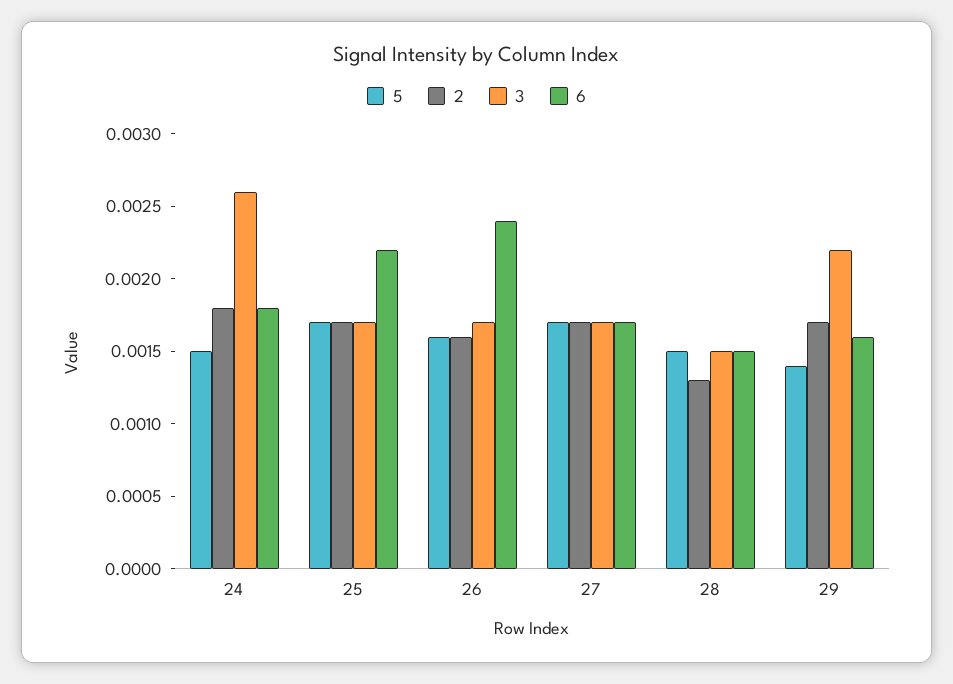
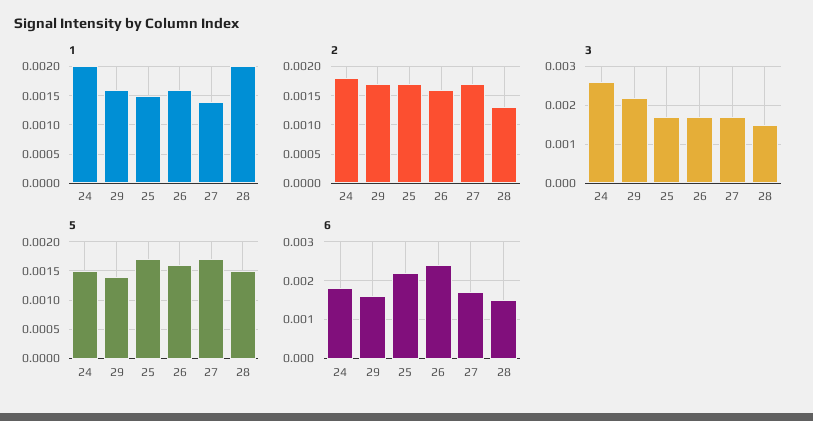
  {
    "5": {
      "24": 0.0015,
      "25": 0.0017,
      "26": 0.0016,
      "27": 0.0017,
      "28": 0.0015,
      "29": 0.0014
    },
    "2": {
      "24": 0.0018,
      "25": 0.0017,
      "26": 0.0016,
      "27": 0.0017,
      "28": 0.0013,
      "29": 0.0017
    },
    "3": {
      "24": 0.0026,
      "25": 0.0017,
      "26": 0.0017,
      "27": 0.0017,
      "28": 0.0015,
      "29": 0.0022
    },
    "6": {
      "24": 0.0018,
      "25": 0.0022,
      "26": 0.0024,
      "27": 0.0017,
      "28": 0.0015,
      "29": 0.0016
-   }
+   },
+   "1": {
+     "24": 0.002,
+     "29": 0.0015,
+     "25": 0.0015,
+     "26": 0.0015,
+     "27": 0.0015,
+     "28": 0.002
+   }
  }

